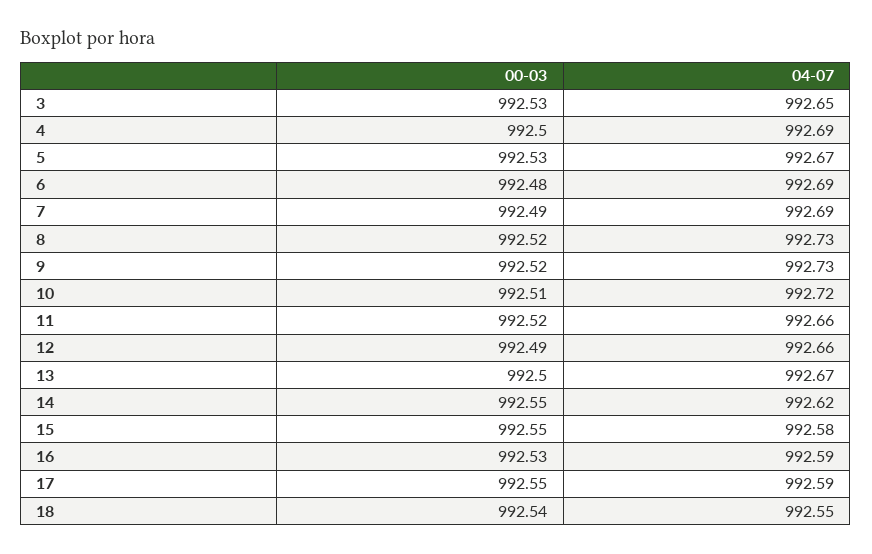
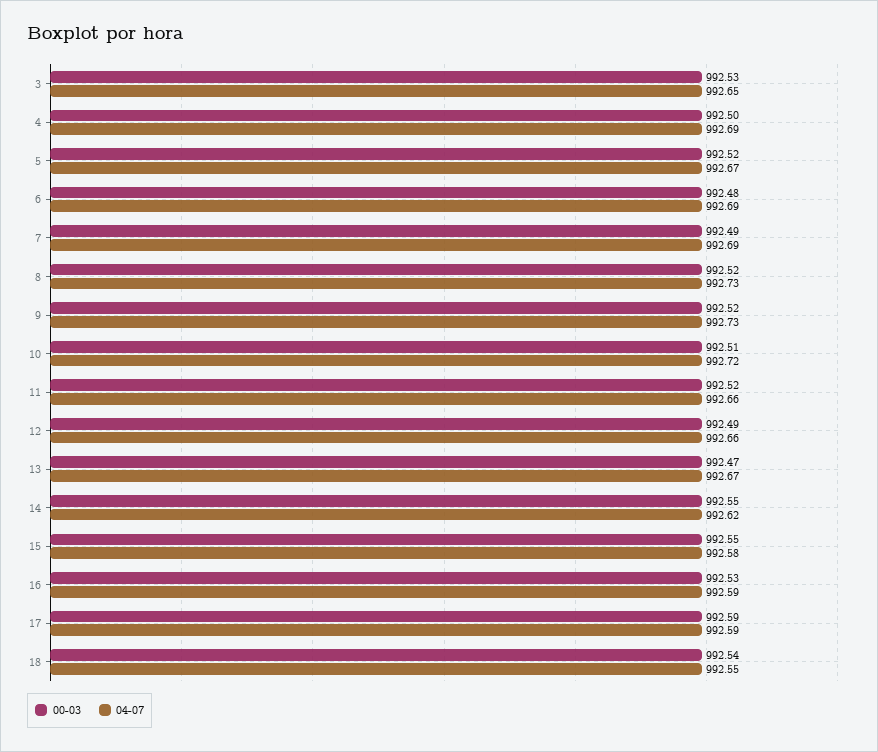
  {
    "00-03": {
      "3": 992.53,
      "4": 992.5,
-     "5": 992.53,
+     "5": 992.52,
      "6": 992.48,
      "7": 992.49,
      "8": 992.52,
      "9": 992.52,
      "10": 992.51,
      "11": 992.52,
      "12": 992.49,
-     "13": 992.5,
+     "13": 992.47,
      "14": 992.55,
      "15": 992.55,
      "16": 992.53,
-     "17": 992.55,
+     "17": 992.59,
      "18": 992.54
    },
    "04-07": {
      "3": 992.65,
      "4": 992.69,
      "5": 992.67,
      "6": 992.69,
      "7": 992.69,
      "8": 992.73,
      "9": 992.73,
      "10": 992.72,
      "11": 992.66,
      "12": 992.66,
      "13": 992.67,
      "14": 992.62,
      "15": 992.58,
      "16": 992.59,
      "17": 992.59,
      "18": 992.55
    }
  }

